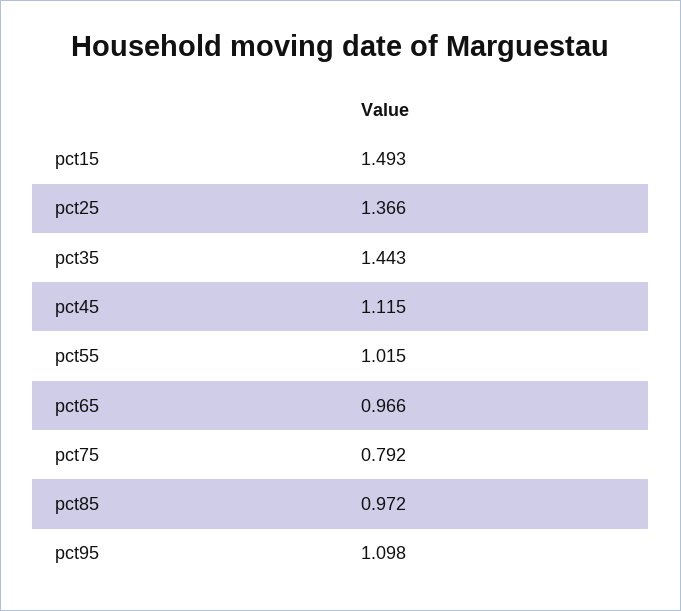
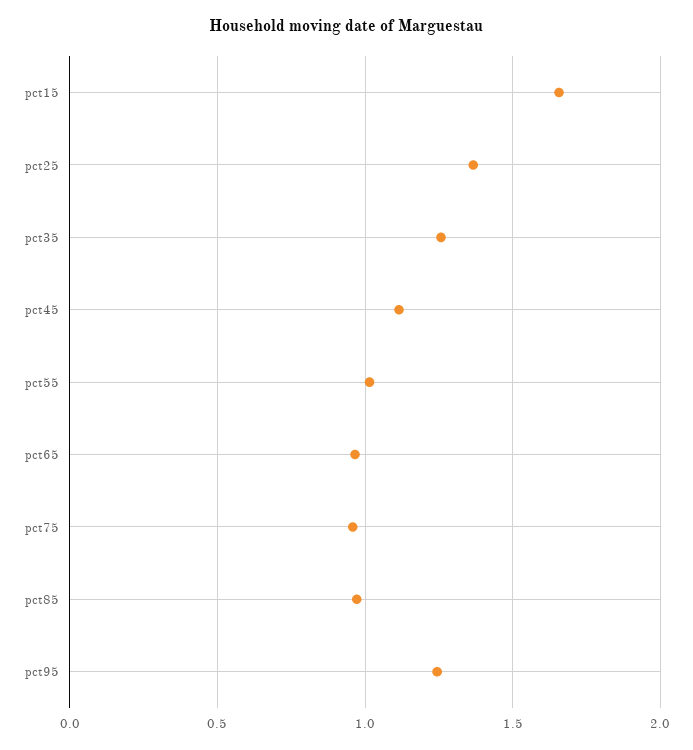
  {
-   "pct15": 1.493,
+   "pct15": 1.65,
    "pct25": 1.366,
-   "pct35": 1.443,
+   "pct35": 1.25,
    "pct45": 1.115,
    "pct55": 1.015,
    "pct65": 0.966,
-   "pct75": 0.792,
+   "pct75": 0.95,
    "pct85": 0.972,
-   "pct95": 1.098
+   "pct95": 1.25
  }

